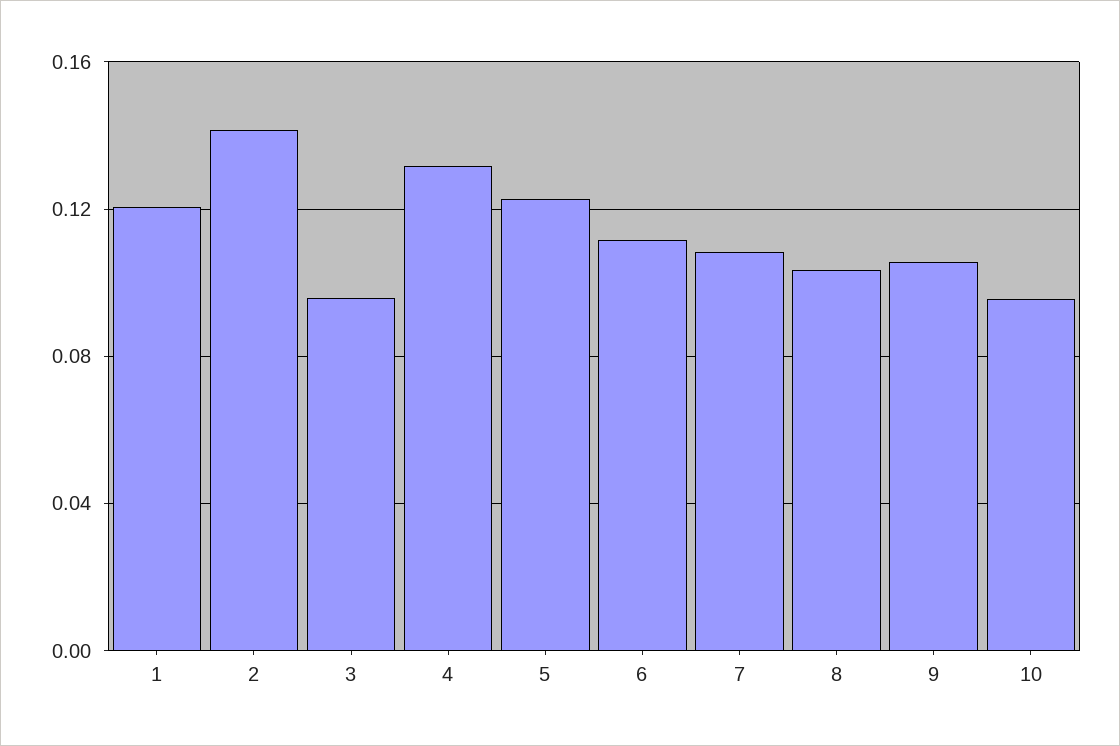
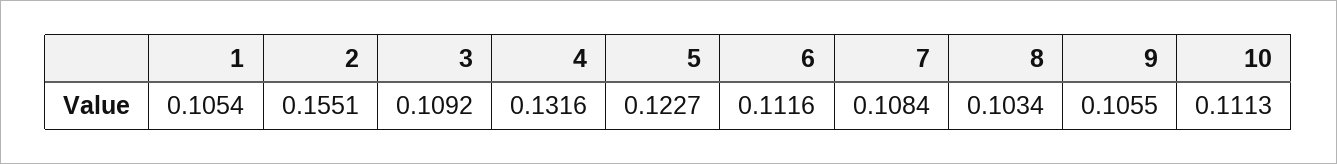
  {
-   "1": 0.12,
+   "1": 0.1054,
-   "2": 0.14,
+   "2": 0.1551,
-   "3": 0.095,
+   "3": 0.1092,
    "4": 0.1316,
    "5": 0.1227,
    "6": 0.1116,
    "7": 0.1084,
    "8": 0.1034,
    "9": 0.1055,
-   "10": 0.095
+   "10": 0.1113
  }

